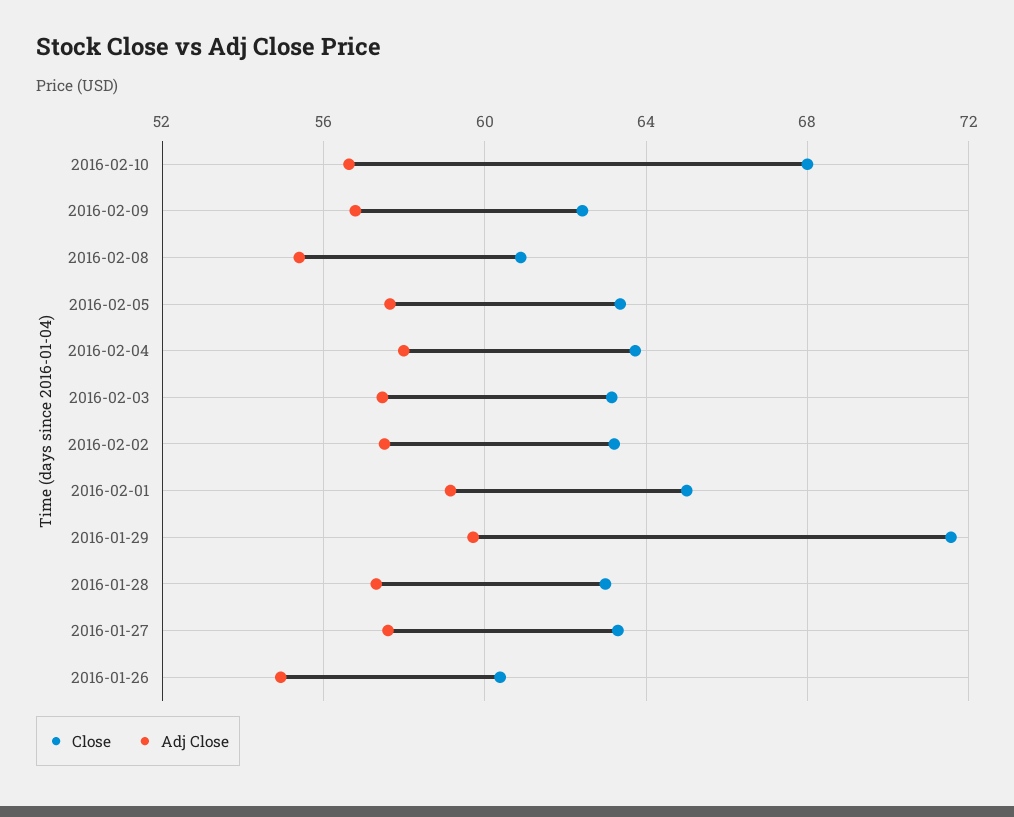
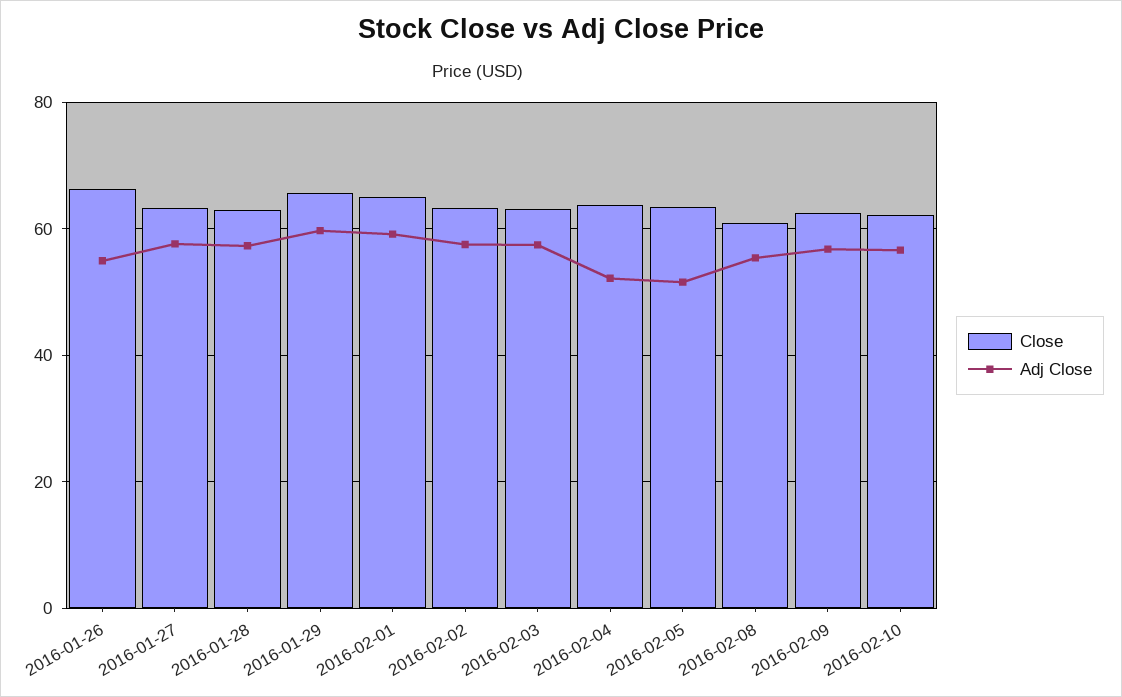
  {
    "Close": {
-     "2016-02-10": 68,
+     "2016-02-10": 62,
      "2016-02-09": 62.5,
      "2016-02-08": 61,
      "2016-02-05": 63.5,
      "2016-02-04": 63.5,
      "2016-02-03": 63,
      "2016-02-02": 63,
      "2016-02-01": 65,
-     "2016-01-29": 71.5,
+     "2016-01-29": 66,
      "2016-01-28": 63,
      "2016-01-27": 63.5,
-     "2016-01-26": 60.5
+     "2016-01-26": 66
    },
    "Adj Close": {
      "2016-02-10": 56.5,
      "2016-02-09": 57,
      "2016-02-08": 55.5,
-     "2016-02-05": 57.5,
+     "2016-02-05": 52,
-     "2016-02-04": 58,
+     "2016-02-04": 52,
      "2016-02-03": 57.5,
      "2016-02-02": 57.5,
      "2016-02-01": 59,
      "2016-01-29": 59.5,
      "2016-01-28": 57.5,
      "2016-01-27": 57.5,
      "2016-01-26": 55
    }
  }

